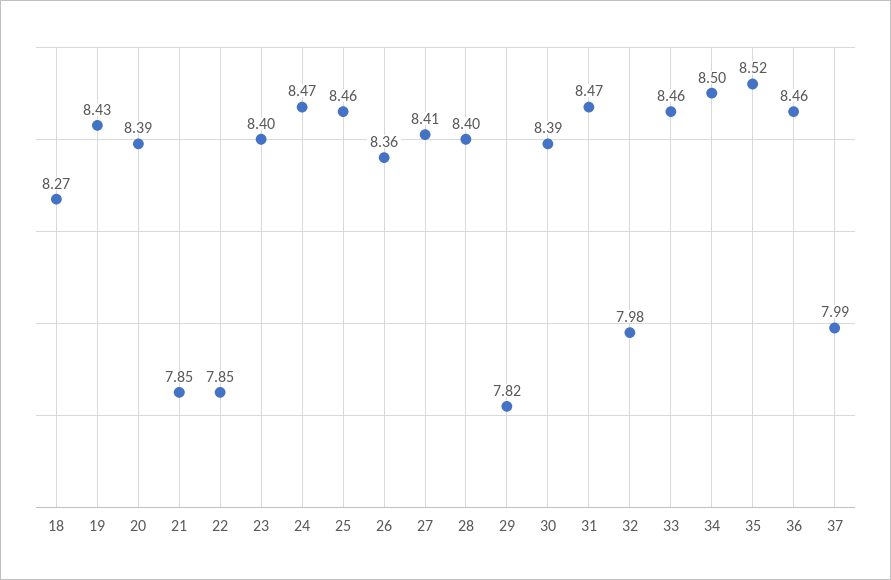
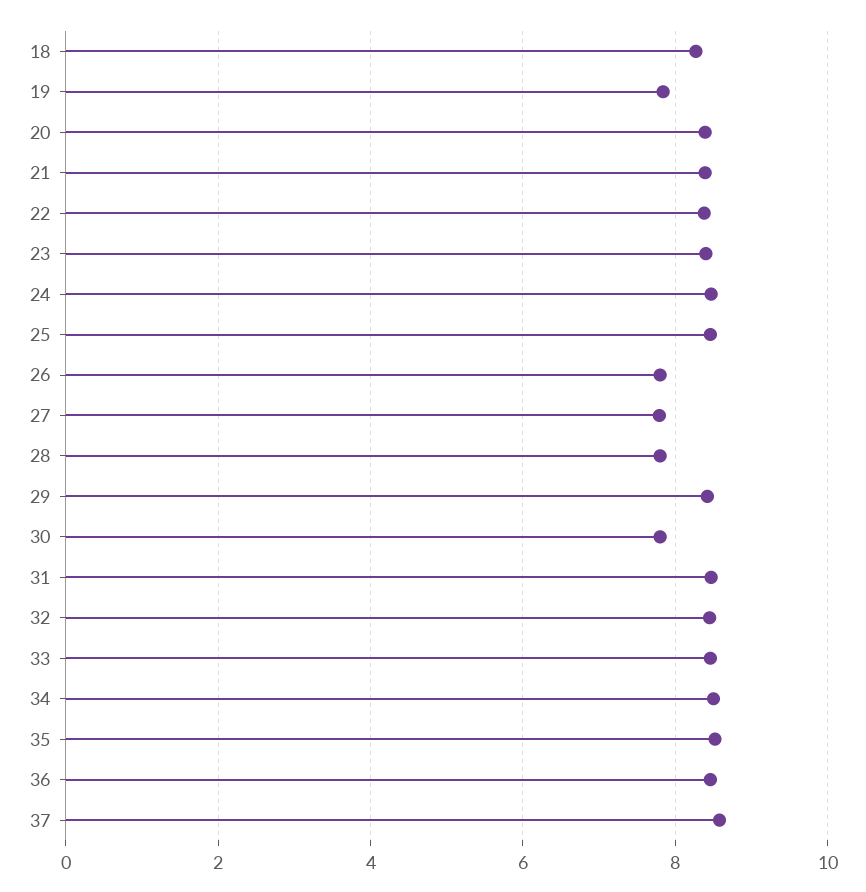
  {
    "18": 8.27,
-   "19": 8.43,
+   "19": 7.8,
    "20": 8.39,
-   "21": 7.85,
+   "21": 8.4,
-   "22": 7.85,
+   "22": 8.4,
    "23": 8.4,
    "24": 8.47,
    "25": 8.46,
-   "26": 8.36,
+   "26": 7.8,
-   "27": 8.41,
+   "27": 7.8,
-   "28": 8.4,
+   "28": 7.8,
-   "29": 7.82,
+   "29": 8.4,
-   "30": 8.39,
+   "30": 7.8,
    "31": 8.47,
-   "32": 7.98,
+   "32": 8.4,
    "33": 8.46,
    "34": 8.5,
    "35": 8.52,
    "36": 8.46,
-   "37": 7.99
+   "37": 8.6
  }

